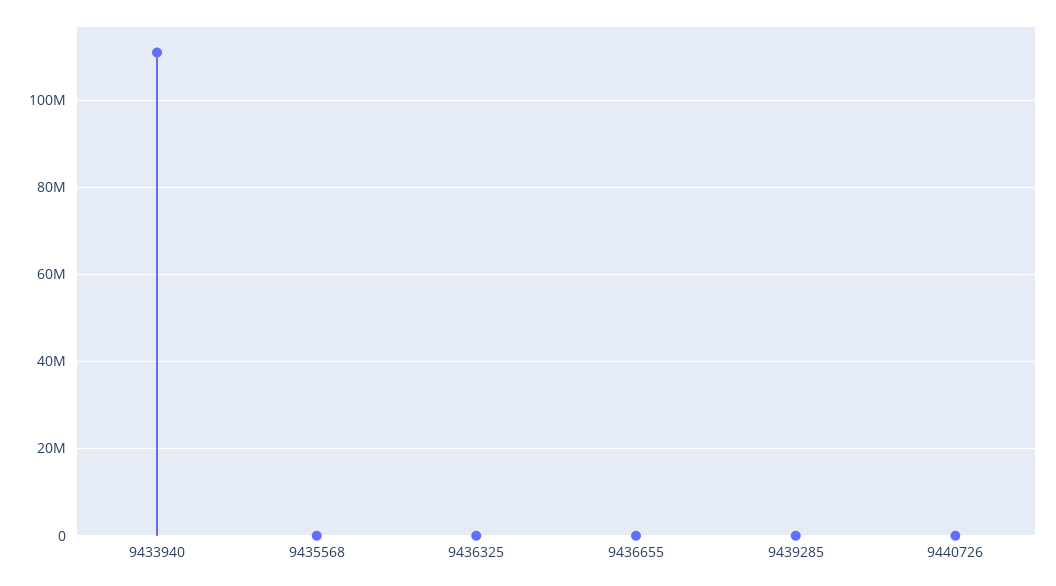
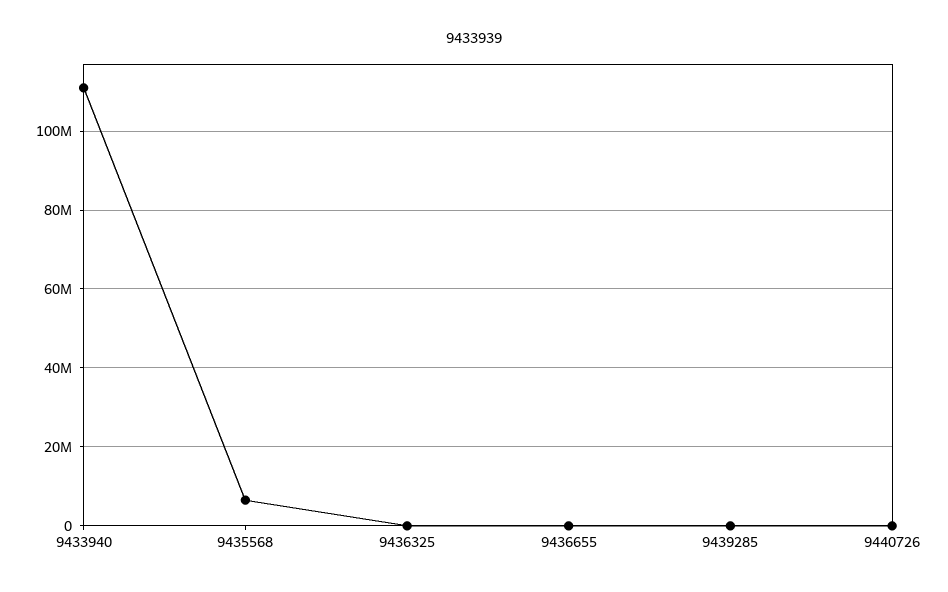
  {
    "9433940": 110000000,
-   "9435568": 0,
+   "9435568": 6000000,
    "9436325": 0,
    "9436655": 0,
    "9439285": 0,
    "9440726": 0
  }

